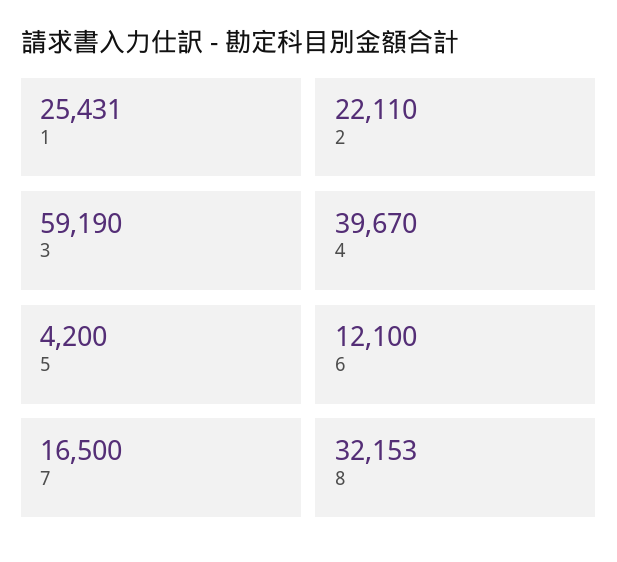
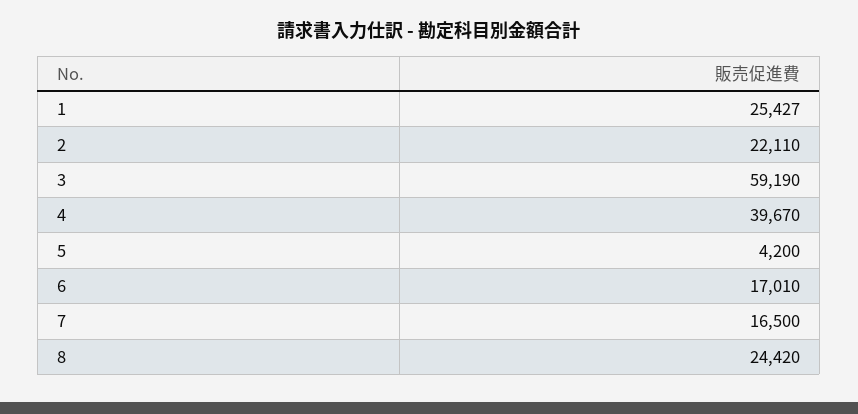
  {
-   "1": 25431,
+   "1": 25427,
    "2": 22110,
    "3": 59190,
    "4": 39670,
    "5": 4200,
-   "6": 12100,
+   "6": 17010,
    "7": 16500,
-   "8": 32153
+   "8": 24420
  }

